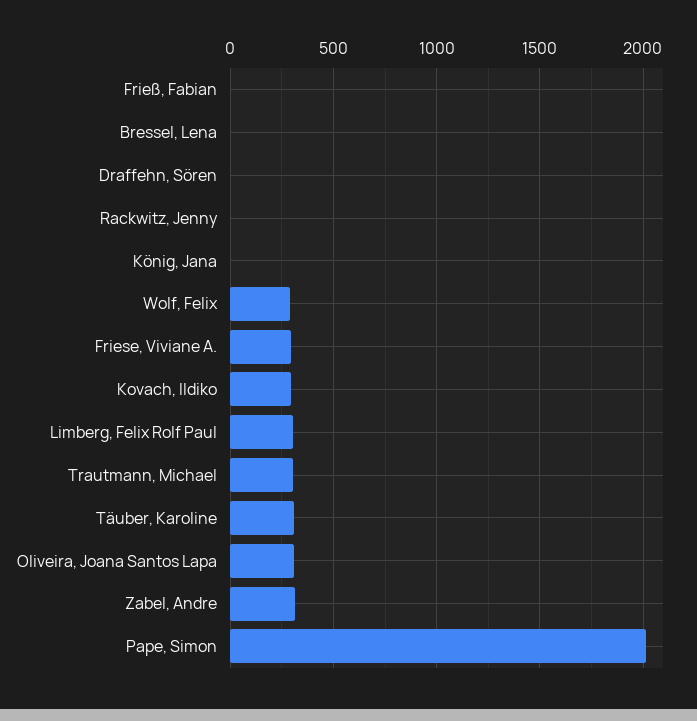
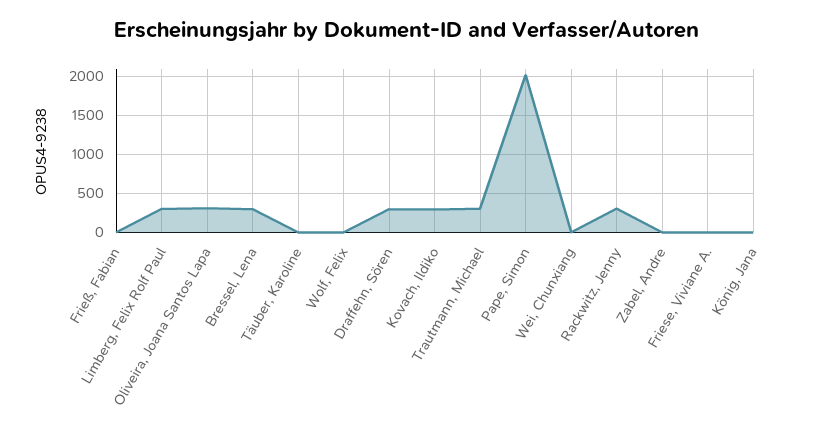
  {
    "Frieß, Fabian": 0,
-   "Bressel, Lena": 0,
+   "Bressel, Lena": 300,
-   "Draffehn, Sören": 0,
+   "Draffehn, Sören": 300,
-   "Rackwitz, Jenny": 0,
+   "Rackwitz, Jenny": 300,
    "König, Jana": 0,
-   "Wolf, Felix": 300,
+   "Wolf, Felix": 0,
-   "Friese, Viviane A.": 300,
+   "Friese, Viviane A.": 0,
    "Kovach, Ildiko": 300,
    "Limberg, Felix Rolf Paul": 300,
    "Trautmann, Michael": 300,
-   "Täuber, Karoline": 300,
+   "Täuber, Karoline": 0,
    "Oliveira, Joana Santos Lapa": 300,
-   "Zabel, Andre": 300,
+   "Zabel, Andre": 0,
-   "Pape, Simon": 2000
+   "Pape, Simon": 2000,
+   "Wei, Chunxiang": 0
  }

